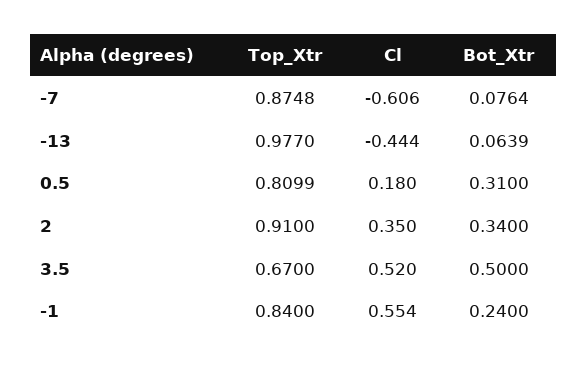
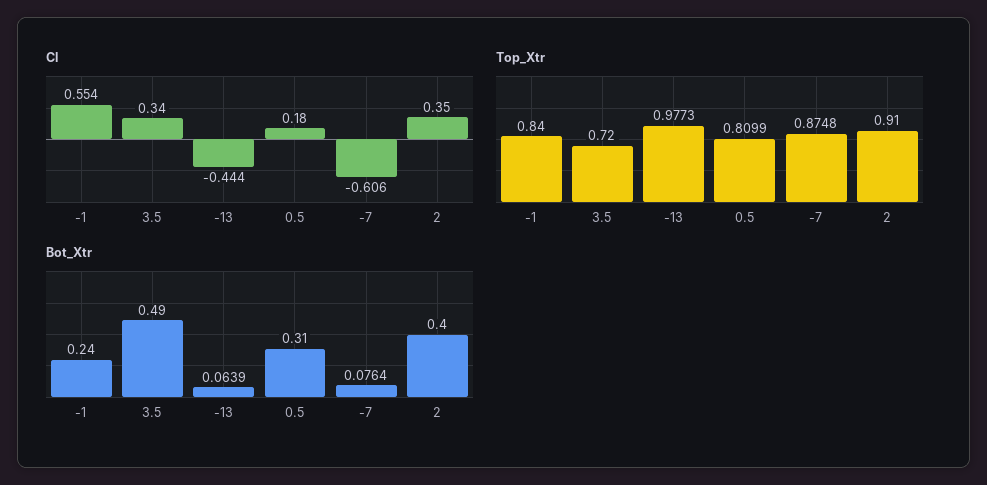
  {
    "Top_Xtr": {
      "-7": 0.8748,
-     "-13": 0.977,
+     "-13": 0.9773,
      "0.5": 0.8099,
      "2": 0.91,
-     "3.5": 0.67,
+     "3.5": 0.72,
      "-1": 0.84
    },
    "Cl": {
      "-7": -0.606,
      "-13": -0.444,
      "0.5": 0.18,
      "2": 0.35,
-     "3.5": 0.52,
+     "3.5": 0.34,
      "-1": 0.554
    },
    "Bot_Xtr": {
      "-7": 0.0764,
      "-13": 0.0639,
      "0.5": 0.31,
-     "2": 0.34,
+     "2": 0.4,
-     "3.5": 0.5,
+     "3.5": 0.49,
      "-1": 0.24
    }
  }

